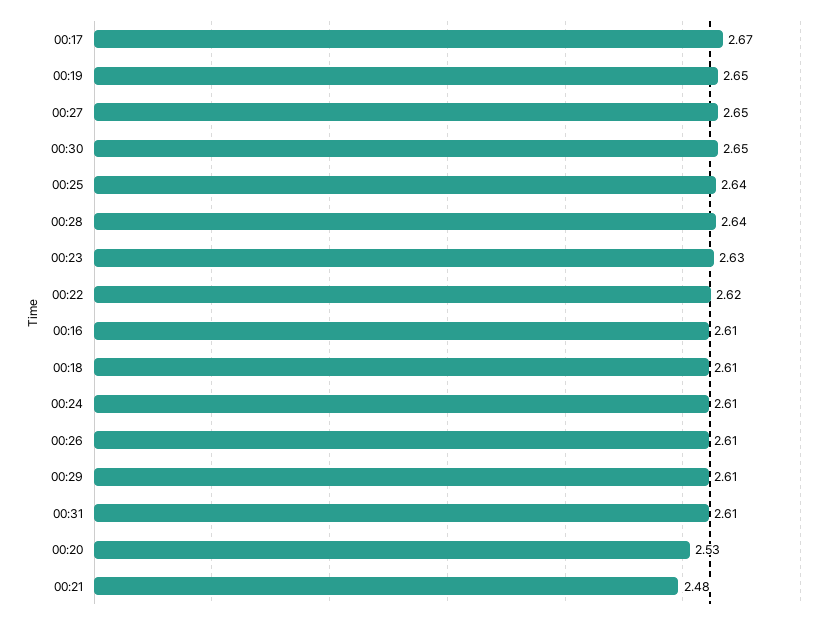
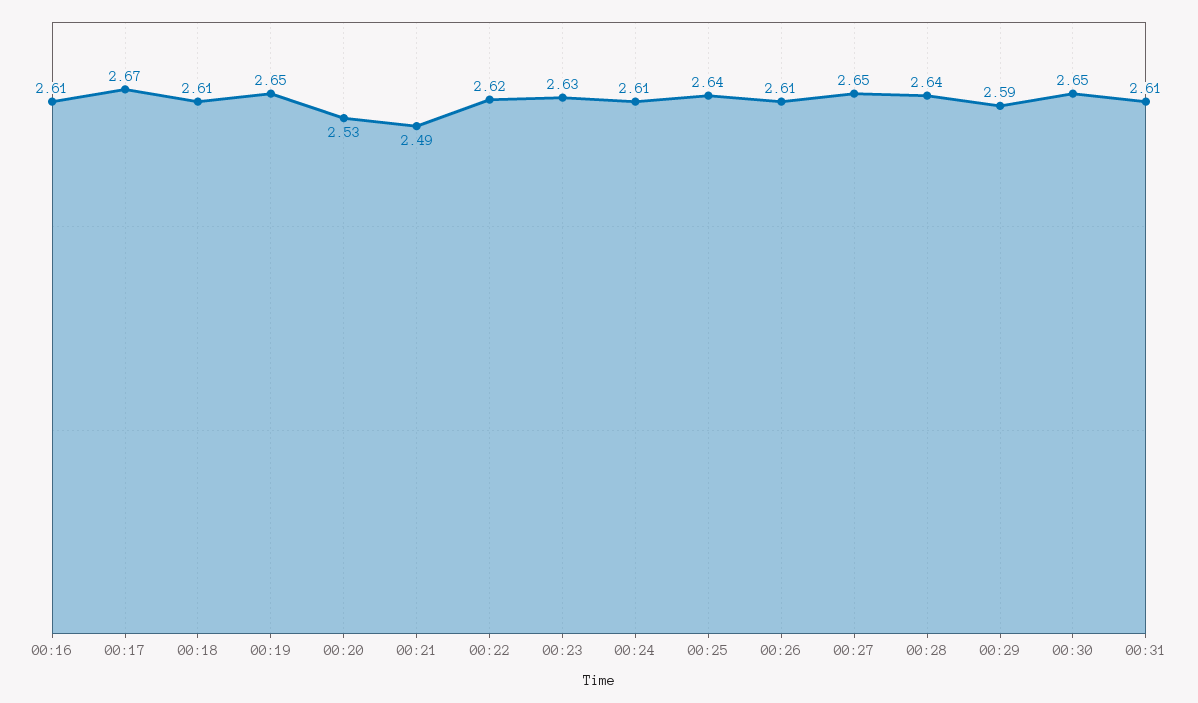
  {
    "00:17": 2.67,
    "00:19": 2.65,
    "00:27": 2.65,
    "00:30": 2.65,
    "00:25": 2.64,
    "00:28": 2.64,
    "00:23": 2.63,
    "00:22": 2.62,
    "00:16": 2.61,
    "00:18": 2.61,
    "00:24": 2.61,
    "00:26": 2.61,
-   "00:29": 2.61,
+   "00:29": 2.59,
    "00:31": 2.61,
    "00:20": 2.53,
-   "00:21": 2.48
+   "00:21": 2.49
  }

